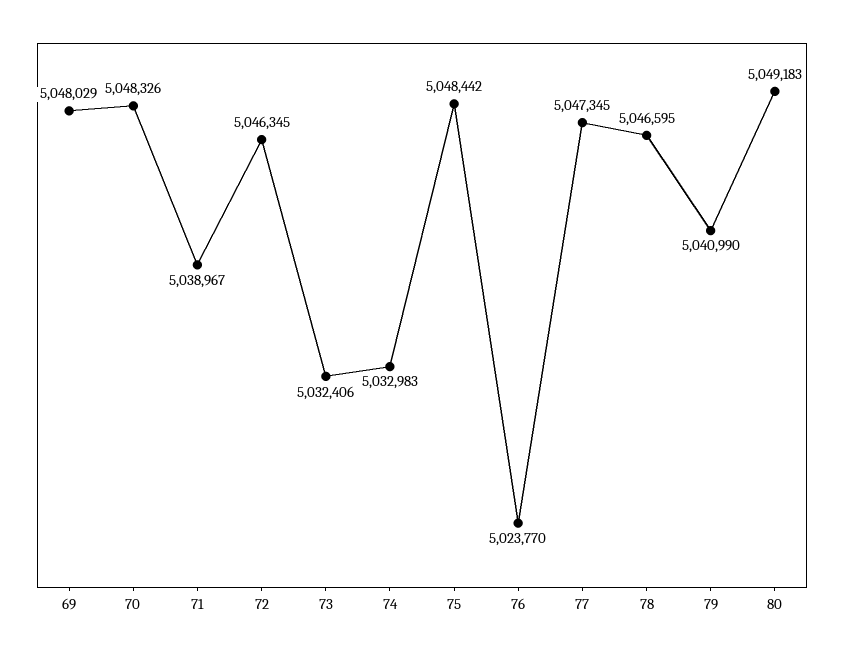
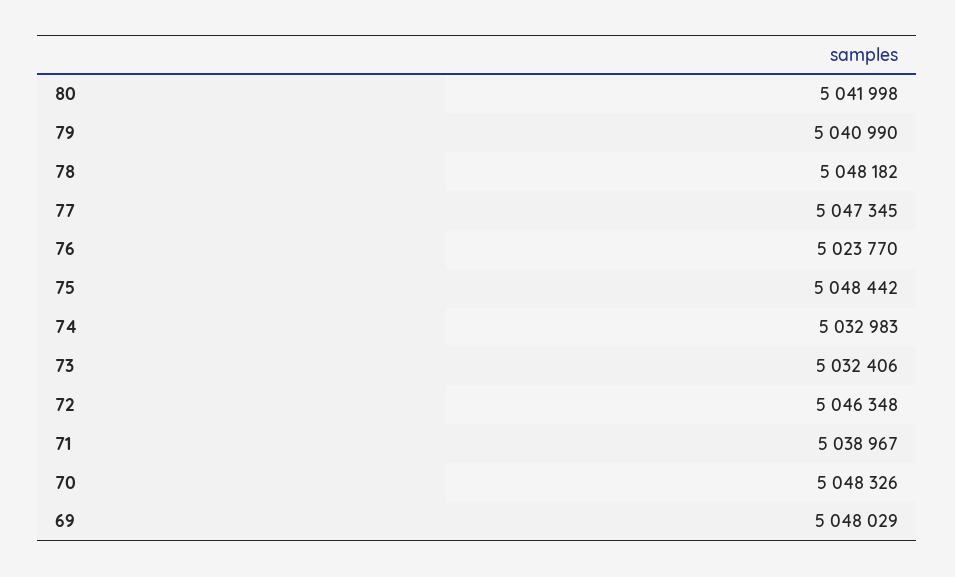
  {
    "69": 5048029,
    "70": 5048326,
    "71": 5038967,
-   "72": 5046345,
+   "72": 5046348,
    "73": 5032406,
    "74": 5032983,
    "75": 5048442,
    "76": 5023770,
    "77": 5047345,
-   "78": 5046595,
+   "78": 5048182,
    "79": 5040990,
-   "80": 5049183
+   "80": 5041998
  }

